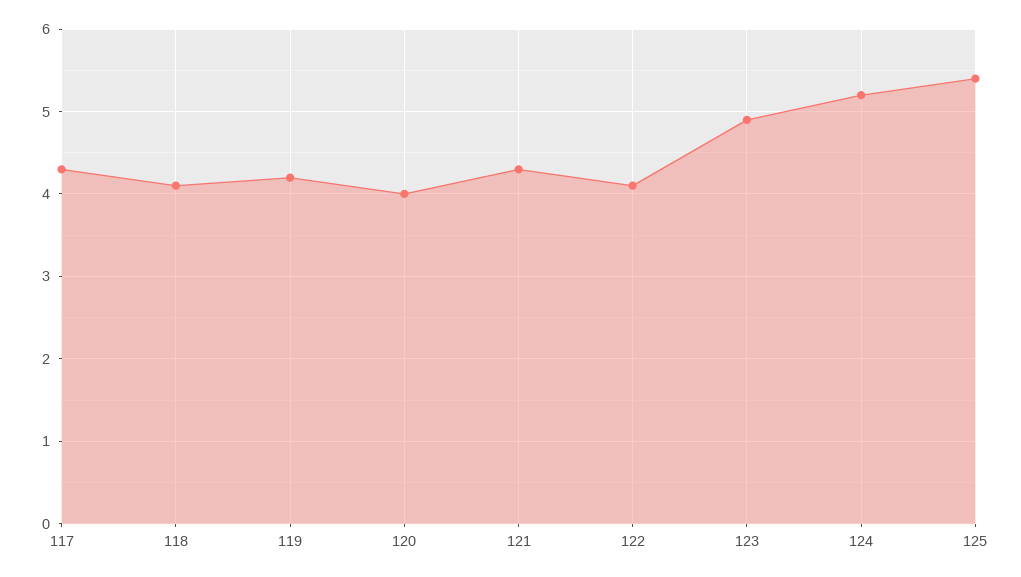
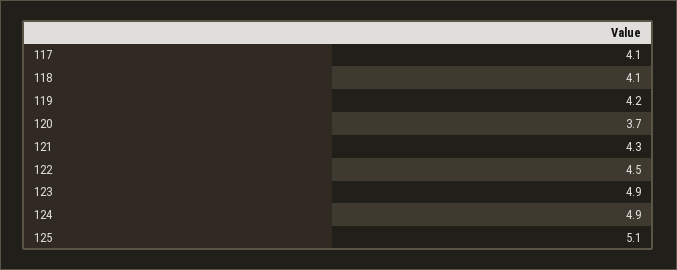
  {
-   "117": 4.3,
+   "117": 4.1,
    "118": 4.1,
    "119": 4.2,
-   "120": 4,
+   "120": 3.7,
    "121": 4.3,
-   "122": 4.1,
+   "122": 4.5,
    "123": 4.9,
-   "124": 5.2,
+   "124": 4.9,
-   "125": 5.4
+   "125": 5.1
  }

